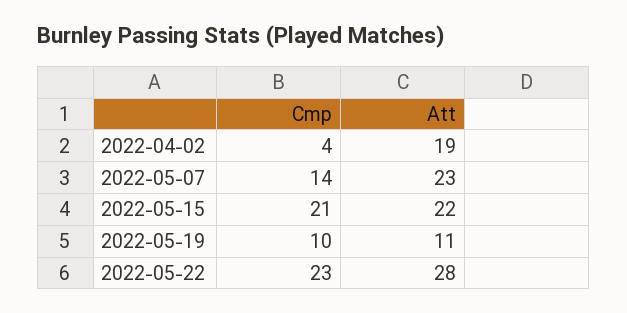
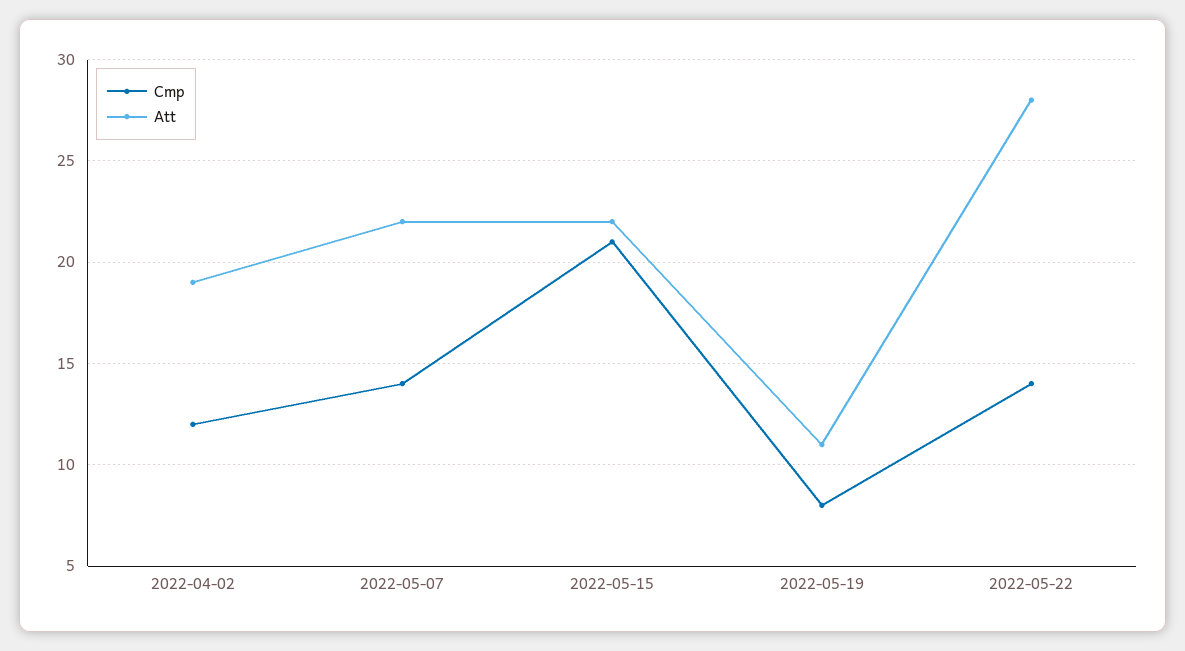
  {
    "Cmp": {
-     "2022-04-02": 4,
+     "2022-04-02": 12,
      "2022-05-07": 14,
      "2022-05-15": 21,
-     "2022-05-19": 10,
+     "2022-05-19": 8,
-     "2022-05-22": 23
+     "2022-05-22": 14
    },
    "Att": {
      "2022-04-02": 19,
-     "2022-05-07": 23,
+     "2022-05-07": 22,
      "2022-05-15": 22,
      "2022-05-19": 11,
      "2022-05-22": 28
    }
  }

